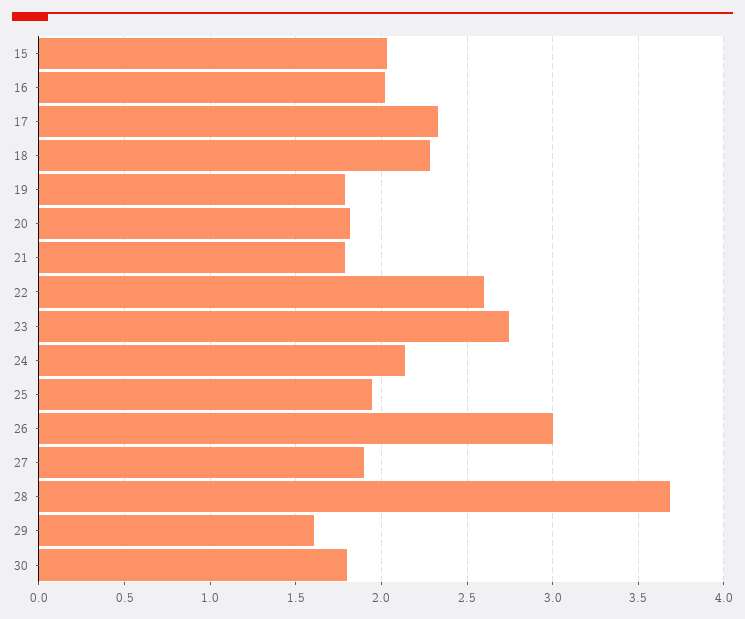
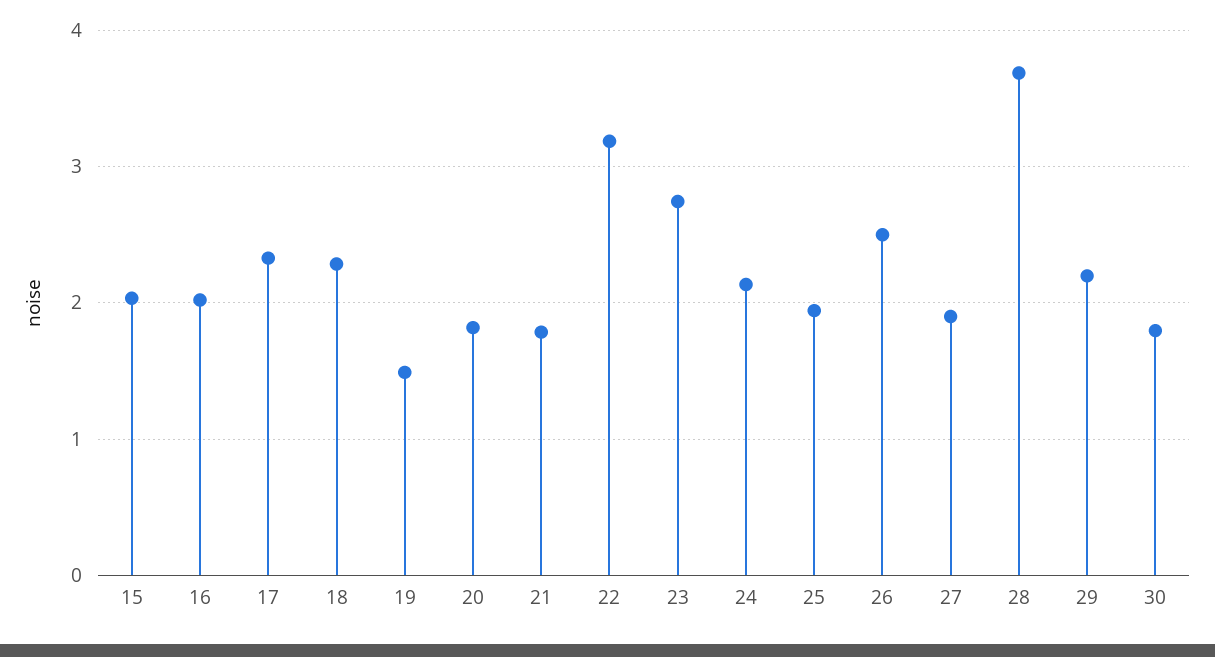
  {
    "15": 2.05,
    "16": 2,
    "17": 2.35,
    "18": 2.3,
-   "19": 1.8,
+   "19": 1.5,
    "20": 1.8,
    "21": 1.8,
-   "22": 2.6,
+   "22": 3.2,
    "23": 2.75,
    "24": 2.15,
    "25": 1.95,
-   "26": 3,
+   "26": 2.5,
    "27": 1.9,
    "28": 3.7,
-   "29": 1.6,
+   "29": 2.2,
    "30": 1.8
  }

